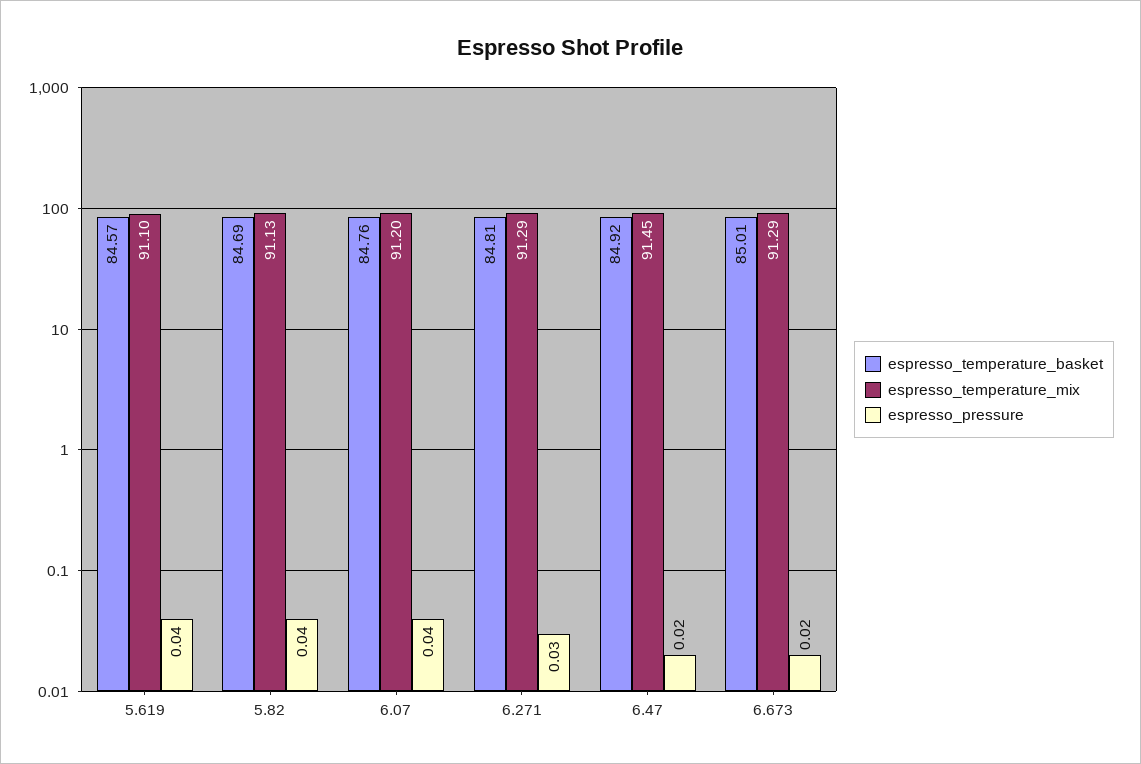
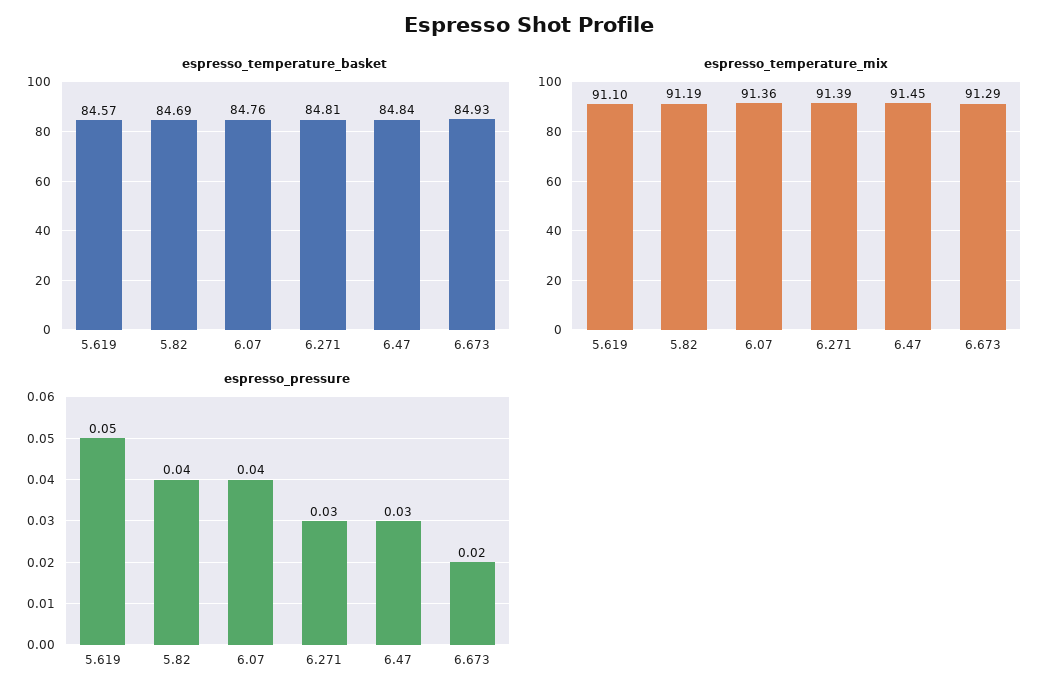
  {
    "espresso_temperature_basket": {
      "5.619": 84.57,
      "5.82": 84.69,
      "6.07": 84.76,
      "6.271": 84.81,
-     "6.47": 84.92,
+     "6.47": 84.84,
-     "6.673": 85.01
+     "6.673": 84.93
    },
    "espresso_temperature_mix": {
      "5.619": 91.1,
-     "5.82": 91.13,
+     "5.82": 91.19,
-     "6.07": 91.2,
+     "6.07": 91.36,
-     "6.271": 91.29,
+     "6.271": 91.39,
      "6.47": 91.45,
      "6.673": 91.29
    },
    "espresso_pressure": {
-     "5.619": 0.04,
+     "5.619": 0.05,
      "5.82": 0.04,
      "6.07": 0.04,
      "6.271": 0.03,
-     "6.47": 0.02,
+     "6.47": 0.03,
      "6.673": 0.02
    }
  }

